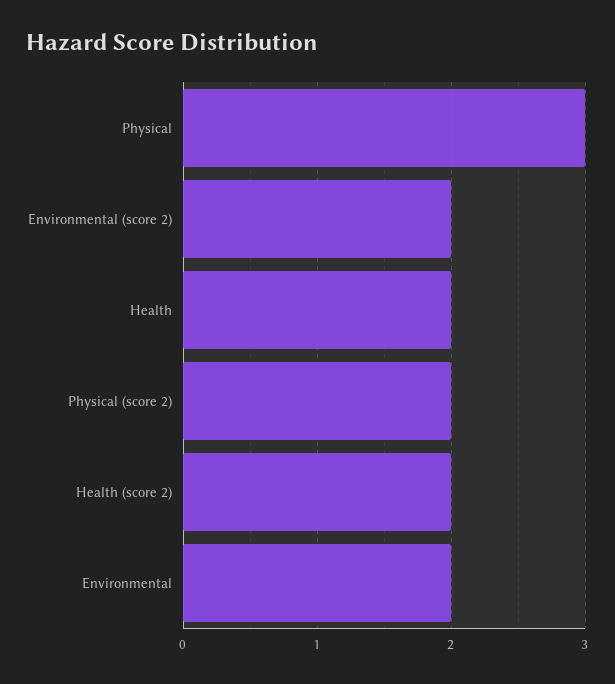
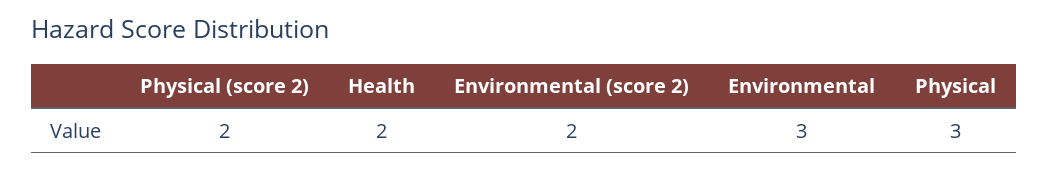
  {
    "Physical": 3,
    "Environmental (score 2)": 2,
    "Health": 2,
    "Physical (score 2)": 2,
-   "Health (score 2)": 2,
-   "Environmental": 2
+   "Environmental": 3
  }

